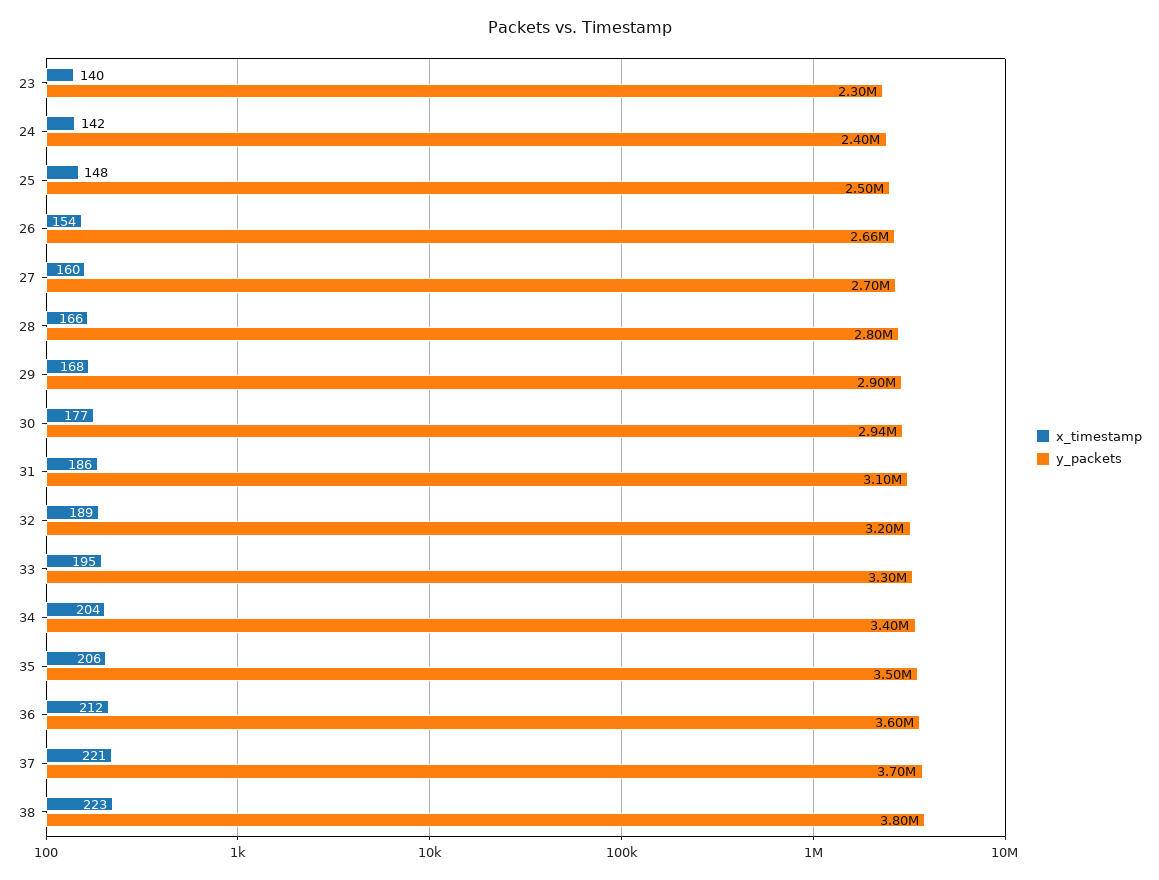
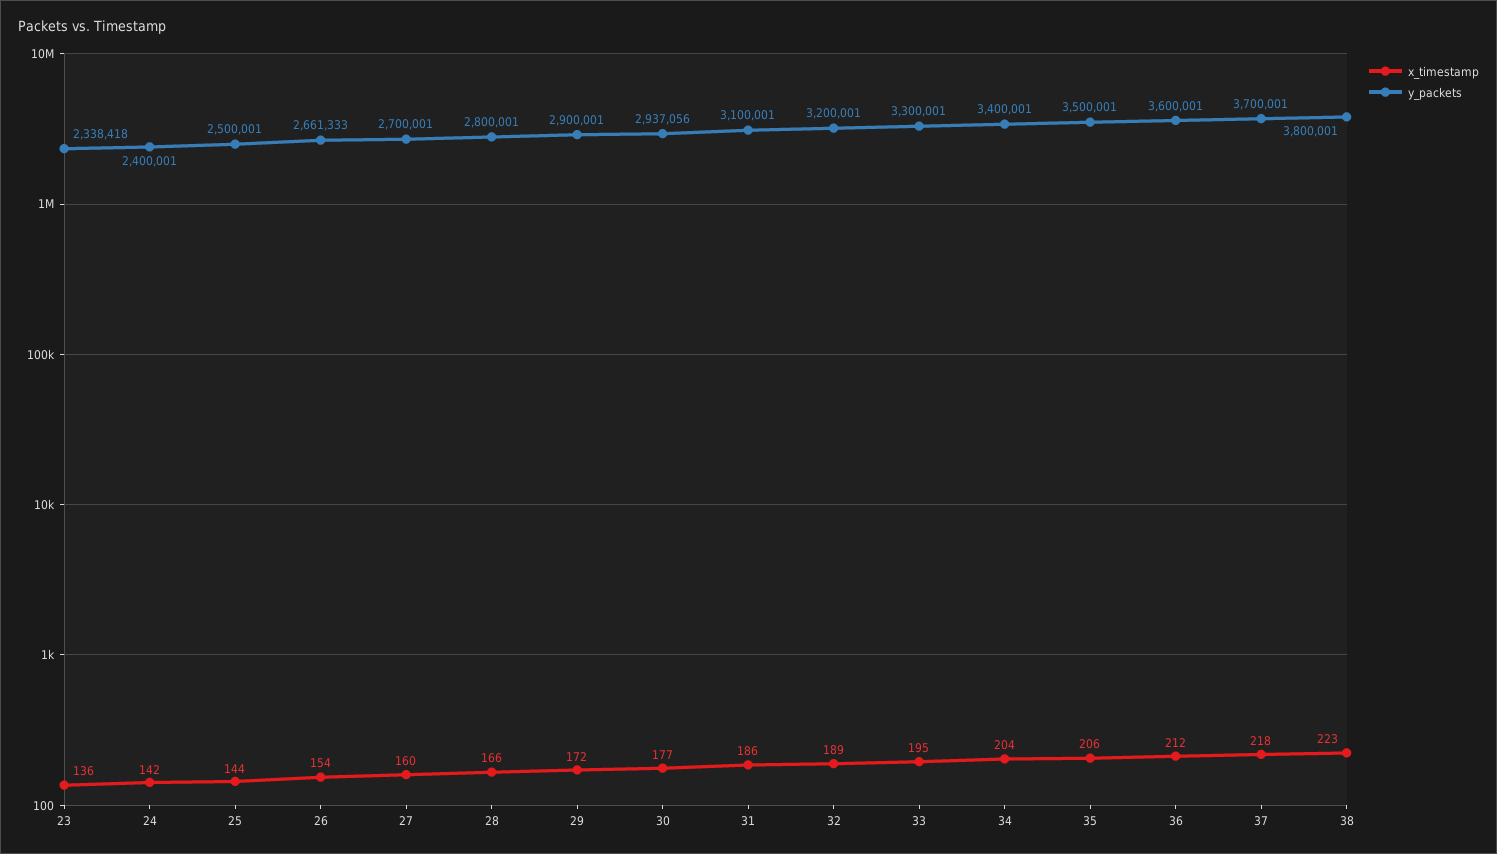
  {
    "x_timestamp": {
-     "23": 140,
+     "23": 136,
      "24": 142,
-     "25": 148,
+     "25": 144,
      "26": 154,
      "27": 160,
      "28": 166,
-     "29": 168,
+     "29": 172,
      "30": 177,
      "31": 186,
      "32": 189,
      "33": 195,
      "34": 204,
      "35": 206,
      "36": 212,
-     "37": 221,
+     "37": 218,
      "38": 223
    },
    "y_packets": {
-     "23": 2300000,
+     "23": 2338418,
      "24": 2400001,
      "25": 2500001,
      "26": 2661333,
      "27": 2700001,
      "28": 2800001,
      "29": 2900001,
      "30": 2937056,
      "31": 3100001,
      "32": 3200001,
      "33": 3300001,
      "34": 3400001,
      "35": 3500001,
      "36": 3600001,
      "37": 3700001,
      "38": 3800001
    }
  }

